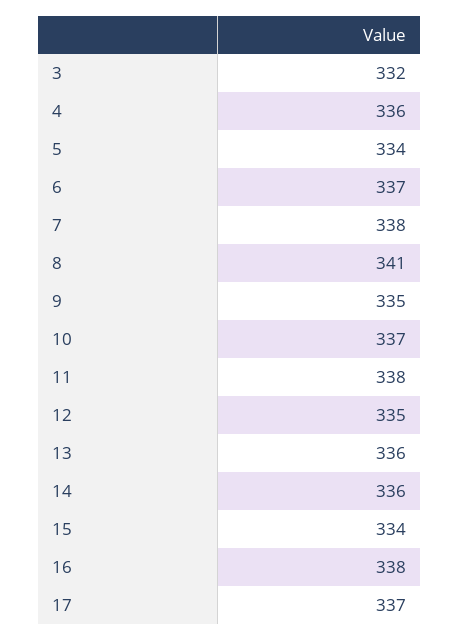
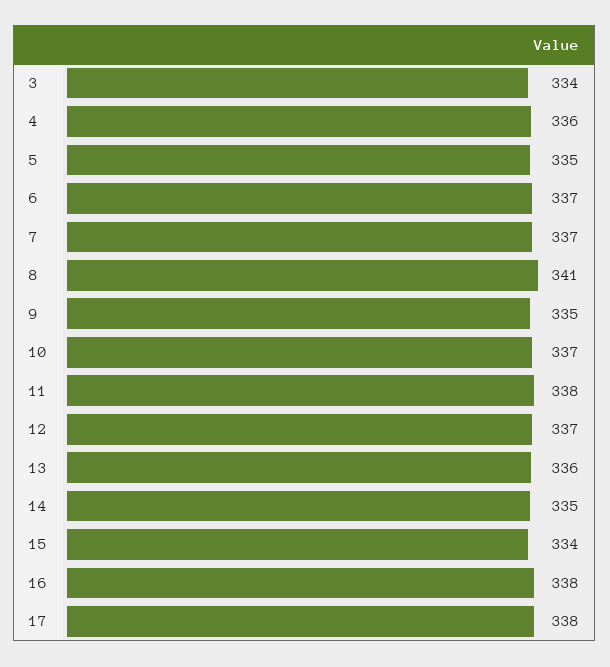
  {
-   "3": 332,
+   "3": 334,
    "4": 336,
-   "5": 334,
+   "5": 335,
    "6": 337,
-   "7": 338,
+   "7": 337,
    "8": 341,
    "9": 335,
    "10": 337,
    "11": 338,
-   "12": 335,
+   "12": 337,
    "13": 336,
-   "14": 336,
+   "14": 335,
    "15": 334,
    "16": 338,
-   "17": 337
+   "17": 338
  }

